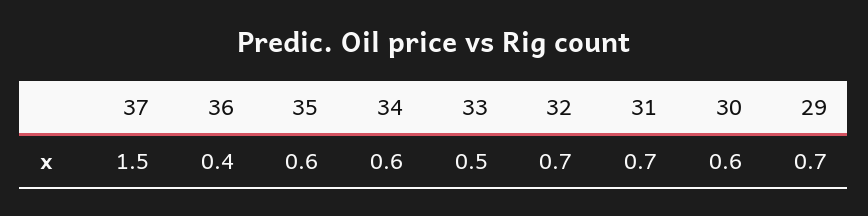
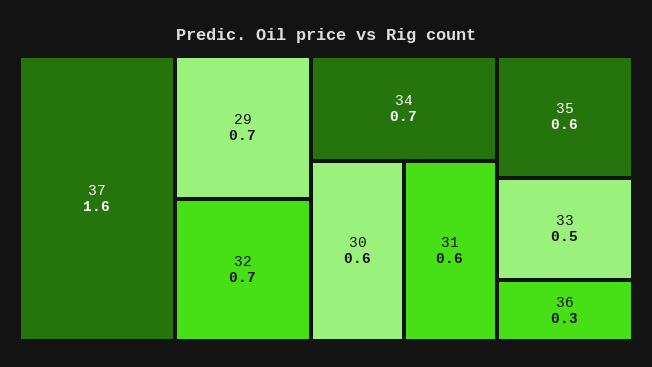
  {
-   "37": 1.5,
+   "37": 1.6,
-   "36": 0.4,
+   "36": 0.3,
    "35": 0.6,
-   "34": 0.6,
+   "34": 0.7,
    "33": 0.5,
    "32": 0.7,
-   "31": 0.7,
+   "31": 0.6,
    "30": 0.6,
    "29": 0.7
  }

